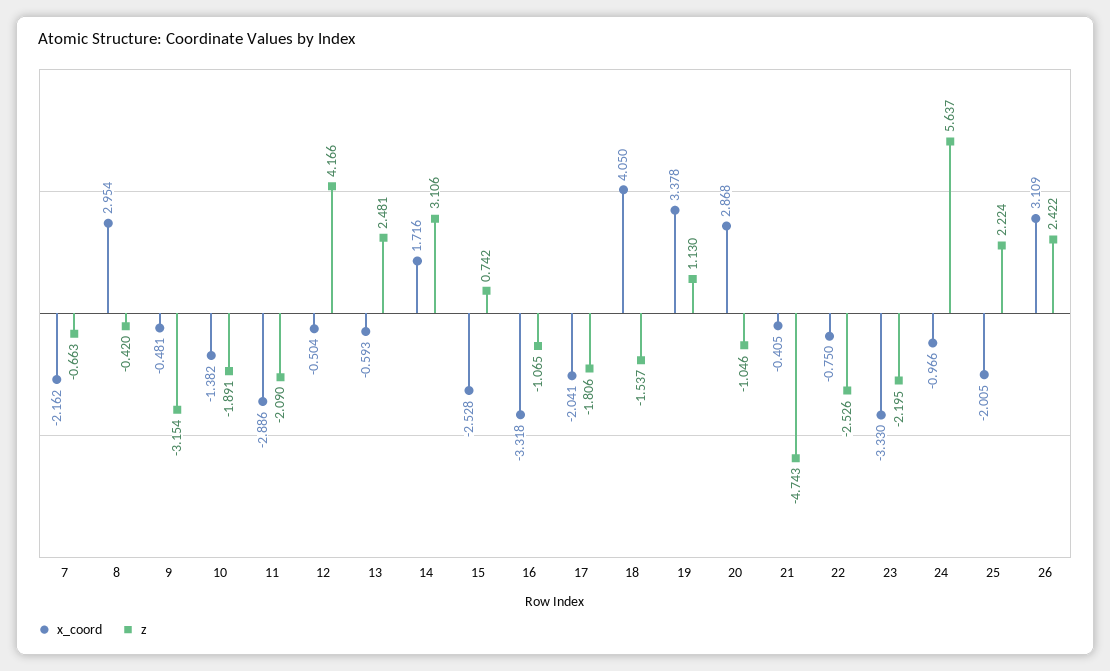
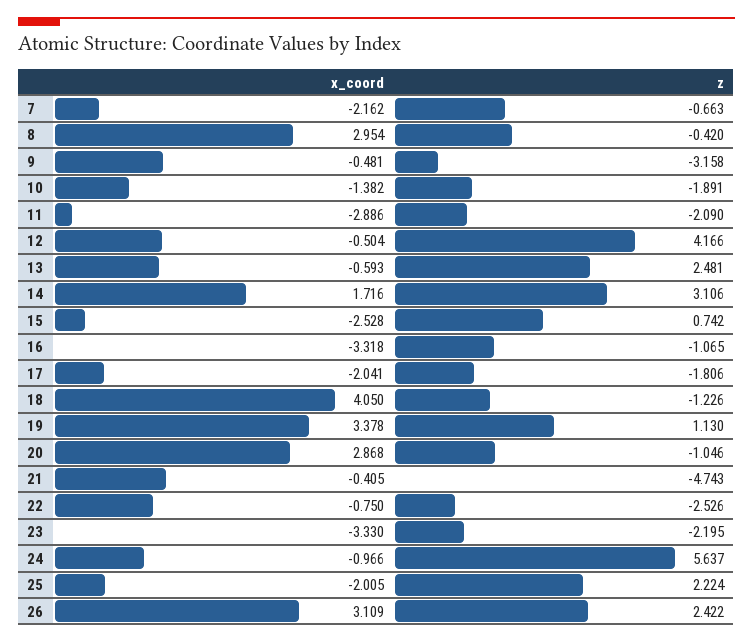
  {
    "x_coord": {
      "7": -2.162,
      "8": 2.954,
      "9": -0.481,
      "10": -1.382,
      "11": -2.886,
      "12": -0.504,
      "13": -0.593,
      "14": 1.716,
      "15": -2.528,
      "16": -3.318,
      "17": -2.041,
      "18": 4.05,
      "19": 3.378,
      "20": 2.868,
      "21": -0.405,
      "22": -0.75,
      "23": -3.33,
      "24": -0.966,
      "25": -2.005,
      "26": 3.109
    },
    "z": {
      "7": -0.663,
      "8": -0.42,
-     "9": -3.154,
+     "9": -3.158,
      "10": -1.891,
      "11": -2.09,
      "12": 4.166,
      "13": 2.481,
      "14": 3.106,
      "15": 0.742,
      "16": -1.065,
      "17": -1.806,
-     "18": -1.537,
+     "18": -1.226,
      "19": 1.13,
      "20": -1.046,
      "21": -4.743,
      "22": -2.526,
      "23": -2.195,
      "24": 5.637,
      "25": 2.224,
      "26": 2.422
    }
  }

